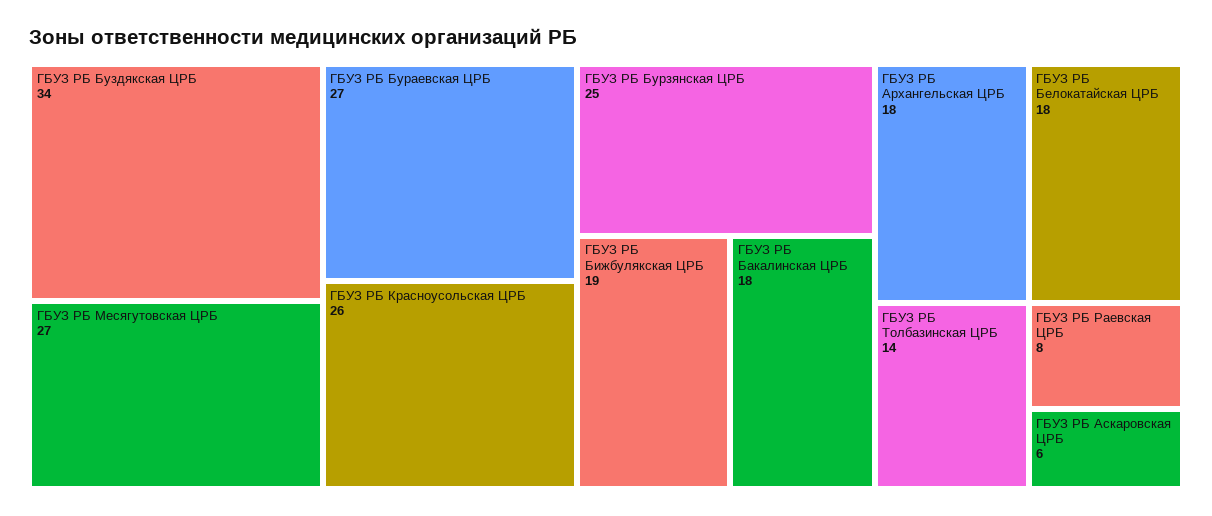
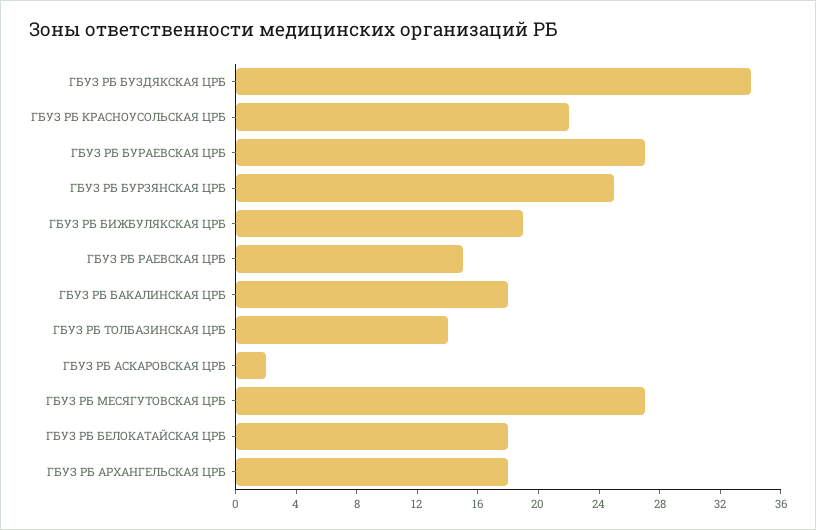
  {
    "ГБУЗ РБ Буздякская ЦРБ": 34,
    "ГБУЗ РБ Месягутовская ЦРБ": 27,
    "ГБУЗ РБ Бураевская ЦРБ": 27,
-   "ГБУЗ РБ Красноусольская ЦРБ": 26,
+   "ГБУЗ РБ Красноусольская ЦРБ": 22,
    "ГБУЗ РБ Бурзянская ЦРБ": 25,
    "ГБУЗ РБ Бижбулякская ЦРБ": 19,
    "ГБУЗ РБ Бакалинская ЦРБ": 18,
    "ГБУЗ РБ Архангельская ЦРБ": 18,
    "ГБУЗ РБ Белокатайская ЦРБ": 18,
    "ГБУЗ РБ Толбазинская ЦРБ": 14,
-   "ГБУЗ РБ Раевская ЦРБ": 8,
+   "ГБУЗ РБ Раевская ЦРБ": 15,
-   "ГБУЗ РБ Аскаровская ЦРБ": 6
+   "ГБУЗ РБ Аскаровская ЦРБ": 2
  }

